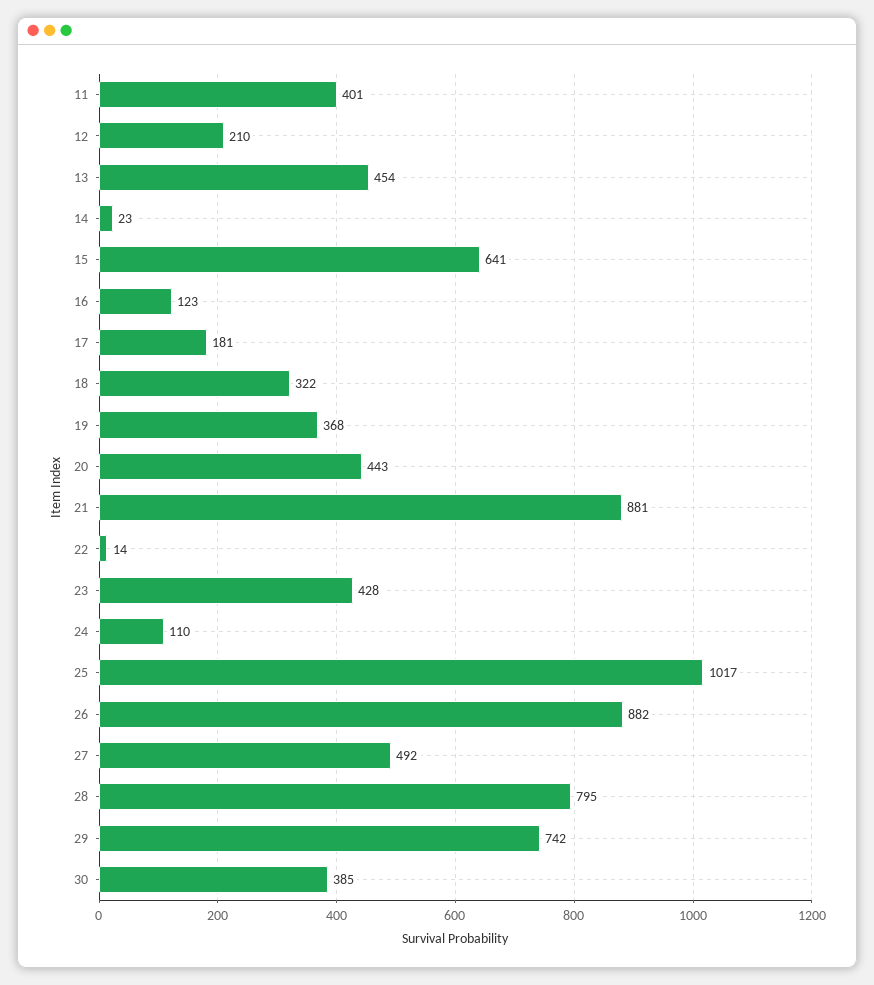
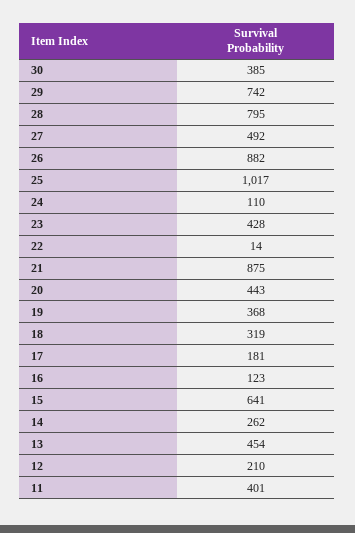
  {
    "11": 401,
    "12": 210,
    "13": 454,
-   "14": 23,
+   "14": 262,
    "15": 641,
    "16": 123,
    "17": 181,
-   "18": 322,
+   "18": 319,
    "19": 368,
    "20": 443,
-   "21": 881,
+   "21": 875,
    "22": 14,
    "23": 428,
    "24": 110,
    "25": 1017,
    "26": 882,
    "27": 492,
    "28": 795,
    "29": 742,
    "30": 385
  }

